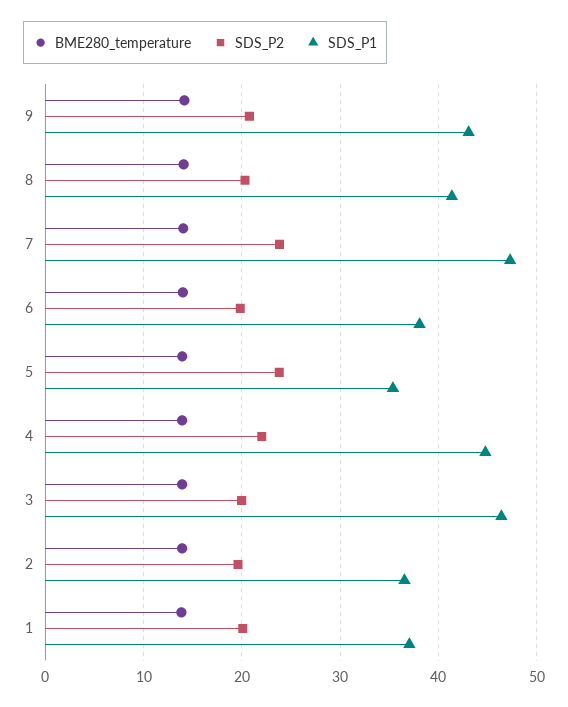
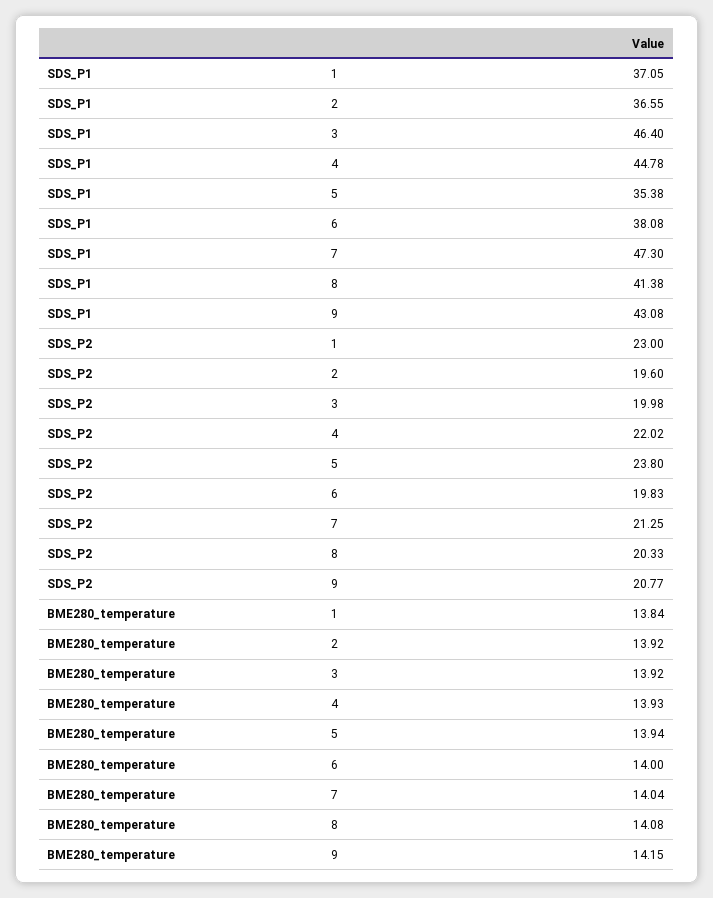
  {
    "BME280_temperature": {
      "9": 14.15,
      "8": 14.08,
      "7": 14.04,
      "6": 14,
      "5": 13.94,
      "4": 13.93,
      "3": 13.92,
      "2": 13.92,
      "1": 13.84
    },
    "SDS_P2": {
      "9": 20.77,
      "8": 20.33,
-     "7": 24,
+     "7": 21.25,
      "6": 19.83,
      "5": 23.8,
      "4": 22.02,
      "3": 19.98,
      "2": 19.6,
-     "1": 20
+     "1": 23
    },
    "SDS_P1": {
      "9": 43.08,
      "8": 41.38,
      "7": 47.3,
      "6": 38.08,
      "5": 35.38,
      "4": 44.78,
      "3": 46.4,
      "2": 36.55,
      "1": 37.05
    }
  }

